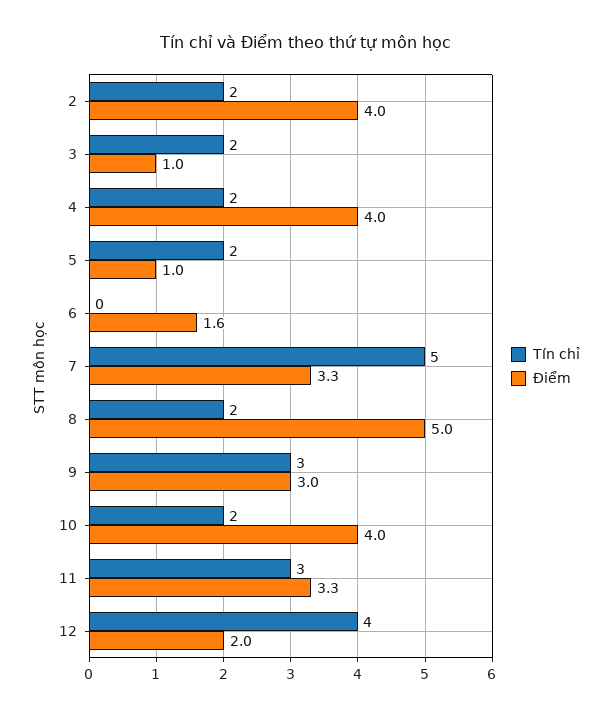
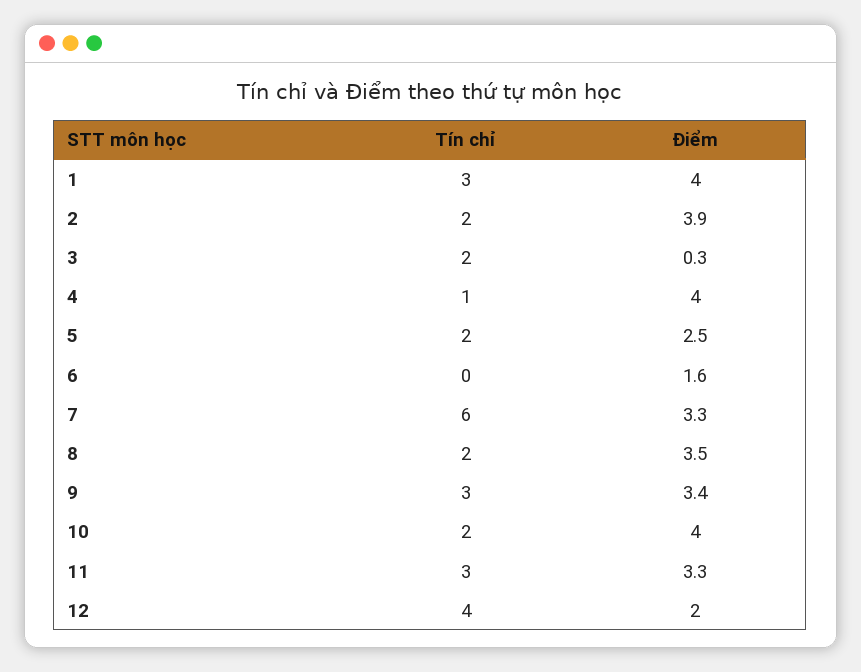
  {
    "Tín chỉ": {
      "2": 2,
      "3": 2,
-     "4": 2,
+     "4": 1,
      "5": 2,
      "6": 0,
-     "7": 5,
+     "7": 6,
      "8": 2,
      "9": 3,
      "10": 2,
      "11": 3,
-     "12": 4
+     "12": 4,
+     "1": 3
    },
    "Điểm": {
-     "2": 4,
+     "2": 3.9,
-     "3": 1,
+     "3": 0.3,
      "4": 4,
-     "5": 1,
+     "5": 2.5,
      "6": 1.6,
      "7": 3.3,
-     "8": 5,
+     "8": 3.5,
-     "9": 3,
+     "9": 3.4,
      "10": 4,
      "11": 3.3,
-     "12": 2
+     "12": 2,
+     "1": 4
    }
  }

